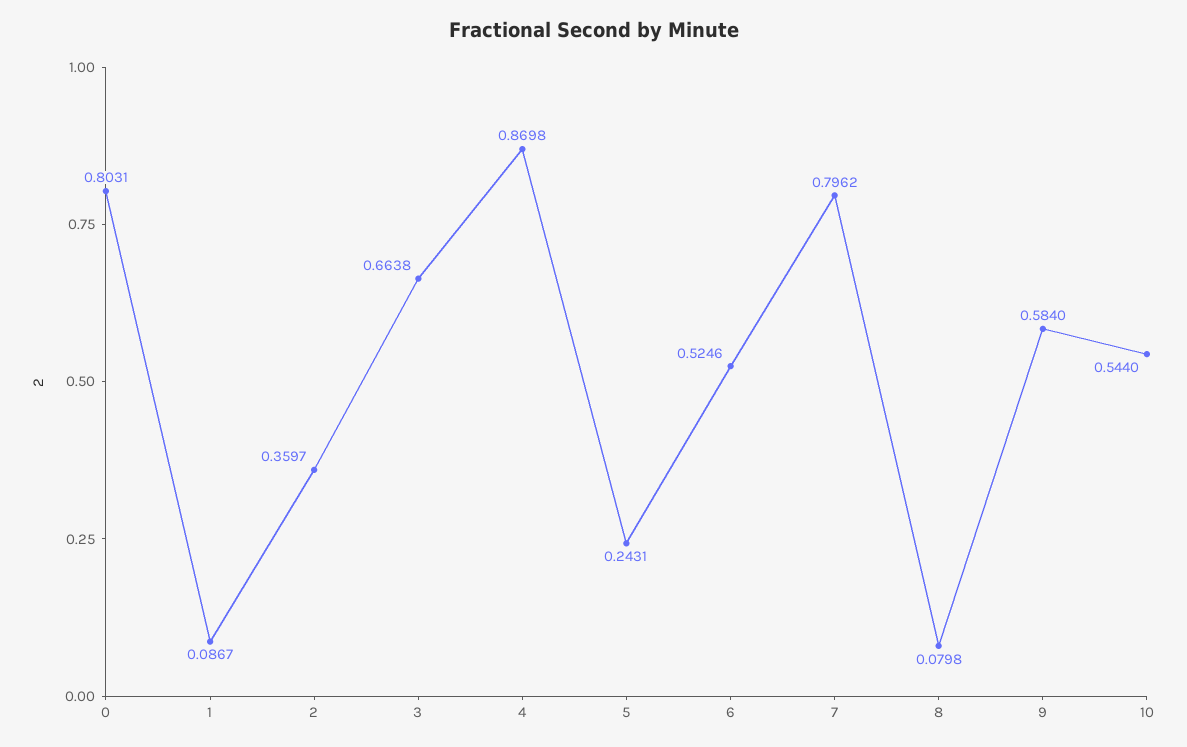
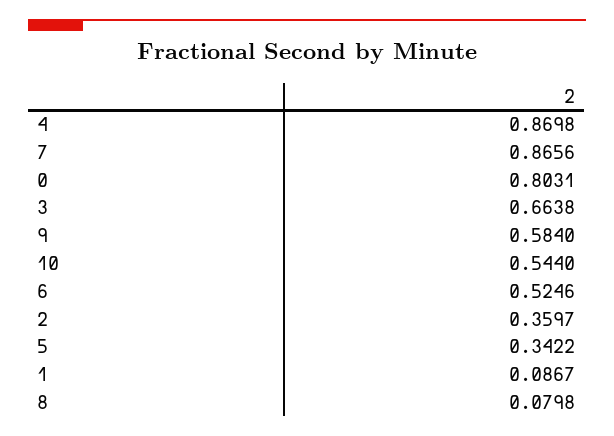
  {
    "0": 0.8031,
    "1": 0.0867,
    "2": 0.3597,
    "3": 0.6638,
    "4": 0.8698,
-   "5": 0.2431,
+   "5": 0.3422,
    "6": 0.5246,
-   "7": 0.7962,
+   "7": 0.8656,
    "8": 0.0798,
    "9": 0.584,
    "10": 0.544
  }

